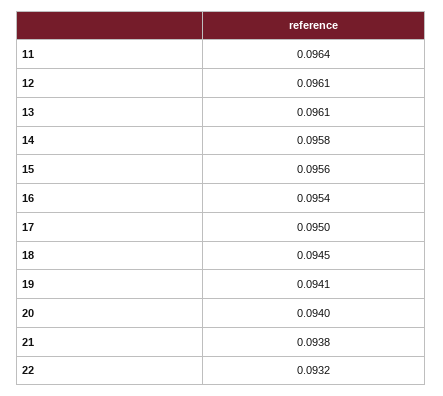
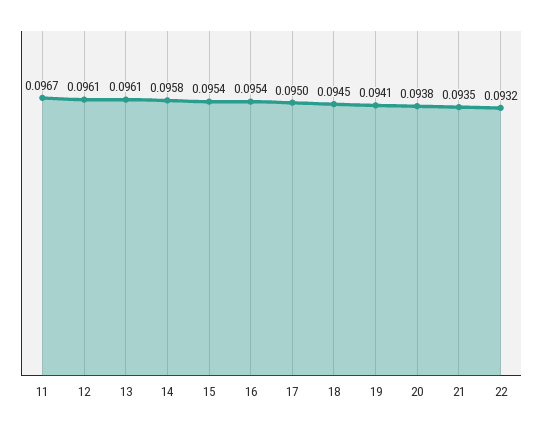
  {
-   "11": 0.0964,
+   "11": 0.0967,
    "12": 0.0961,
    "13": 0.0961,
    "14": 0.0958,
-   "15": 0.0956,
+   "15": 0.0954,
    "16": 0.0954,
    "17": 0.095,
    "18": 0.0945,
    "19": 0.0941,
-   "20": 0.094,
+   "20": 0.0938,
-   "21": 0.0938,
+   "21": 0.0935,
    "22": 0.0932
  }

